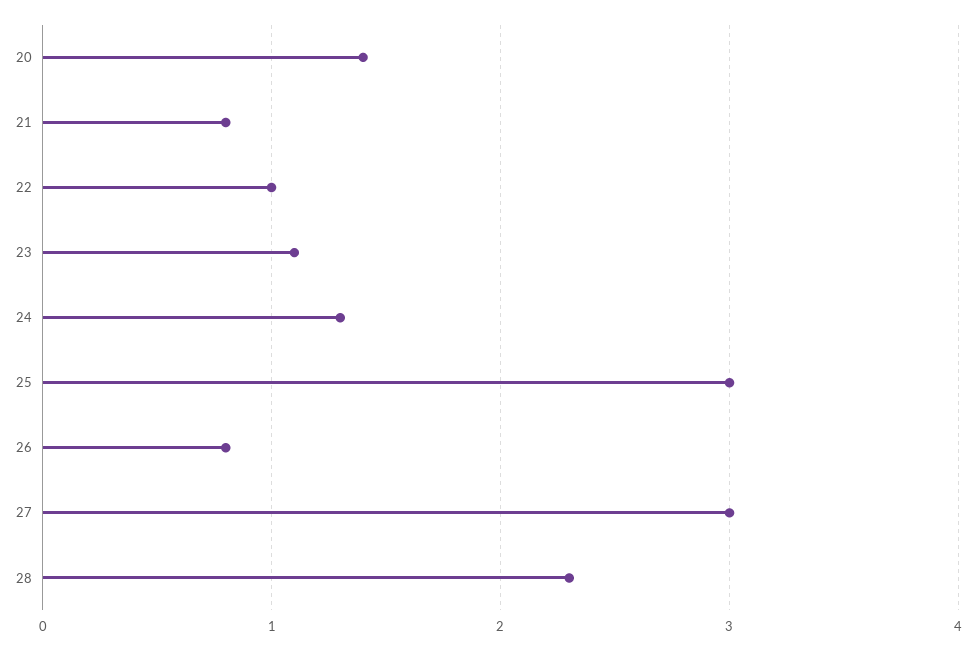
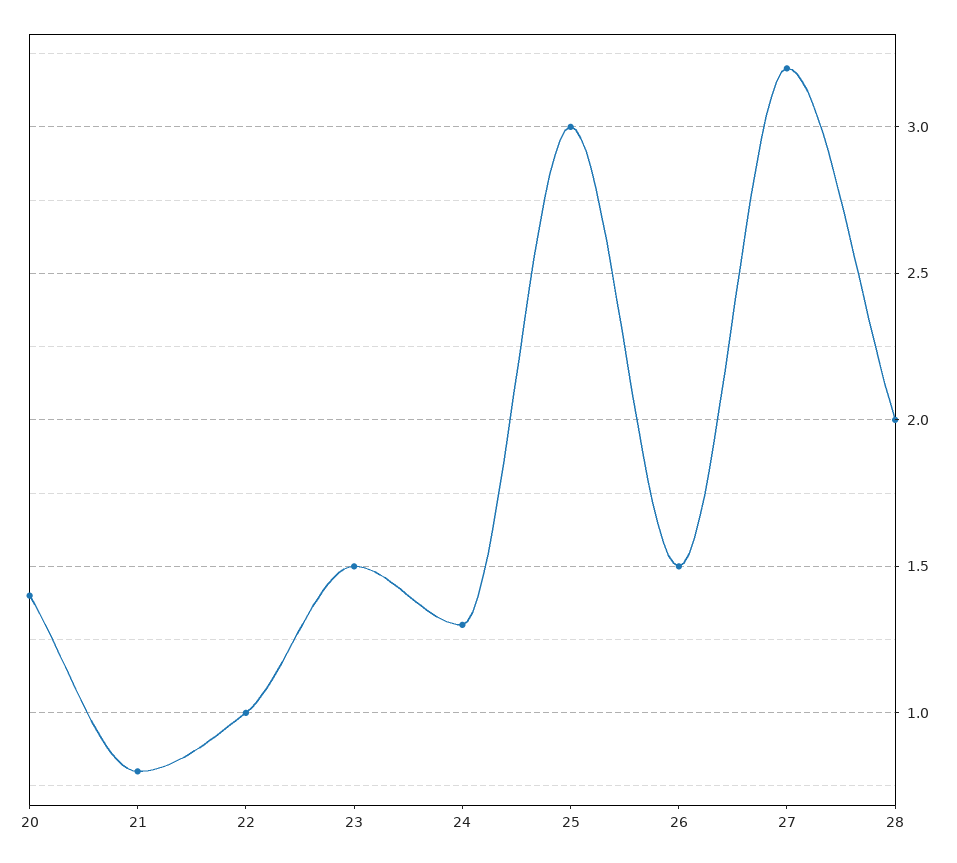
  {
    "20": 1.4,
    "21": 0.8,
    "22": 1,
-   "23": 1.1,
+   "23": 1.5,
    "24": 1.3,
    "25": 3,
-   "26": 0.8,
+   "26": 1.5,
-   "27": 3,
+   "27": 3.2,
-   "28": 2.3
+   "28": 2
  }

